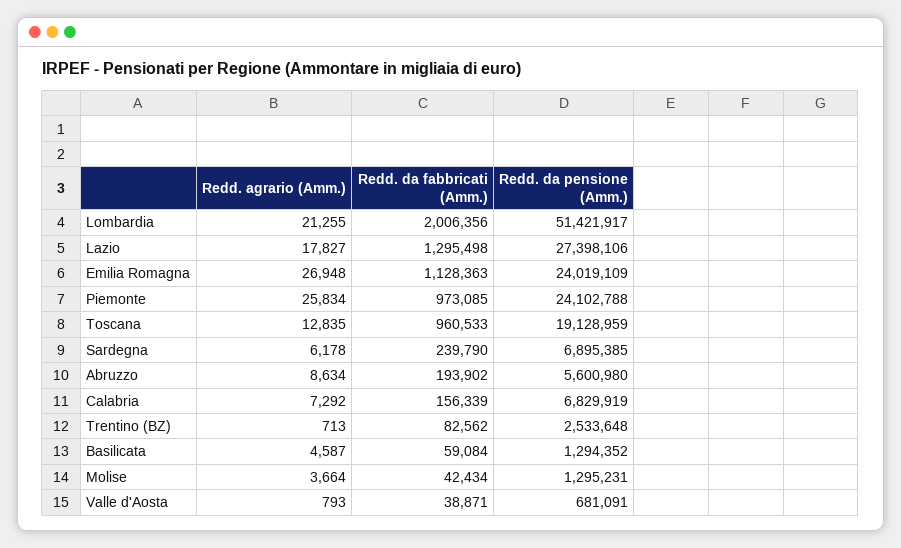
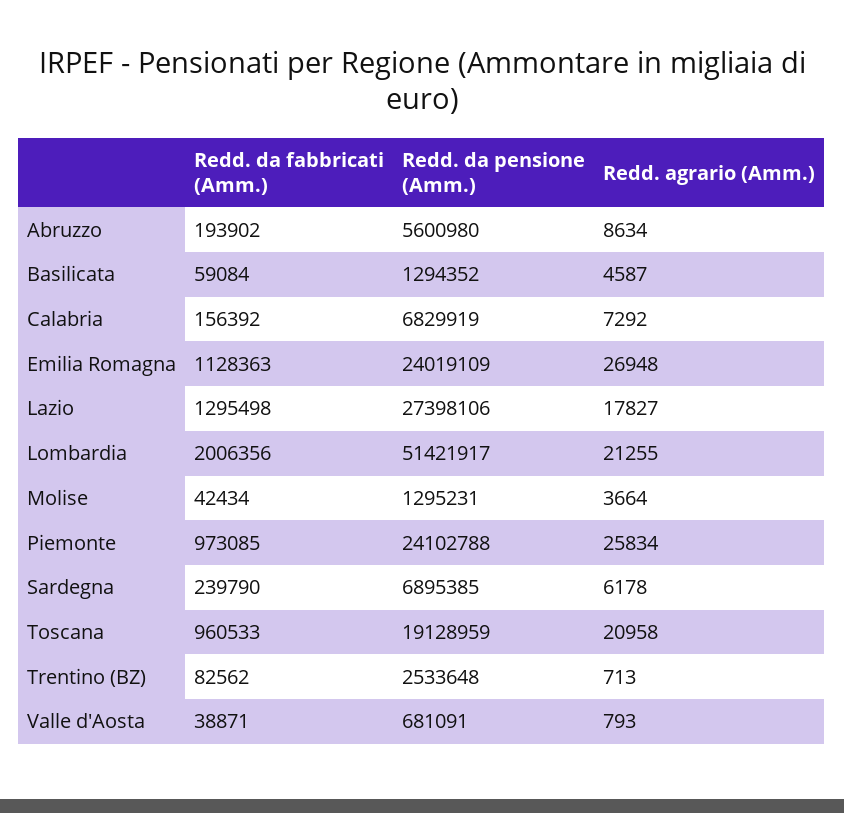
  {
    "Redd. agrario (Amm.)": {
      "Lombardia": 21255,
      "Lazio": 17827,
      "Emilia Romagna": 26948,
      "Piemonte": 25834,
-     "Toscana": 12835,
+     "Toscana": 20958,
      "Sardegna": 6178,
      "Abruzzo": 8634,
      "Calabria": 7292,
      "Trentino (BZ)": 713,
      "Basilicata": 4587,
      "Molise": 3664,
      "Valle d'Aosta": 793
    },
    "Redd. da fabbricati (Amm.)": {
      "Lombardia": 2006356,
      "Lazio": 1295498,
      "Emilia Romagna": 1128363,
      "Piemonte": 973085,
      "Toscana": 960533,
      "Sardegna": 239790,
      "Abruzzo": 193902,
-     "Calabria": 156339,
+     "Calabria": 156392,
      "Trentino (BZ)": 82562,
      "Basilicata": 59084,
      "Molise": 42434,
      "Valle d'Aosta": 38871
    },
    "Redd. da pensione (Amm.)": {
      "Lombardia": 51421917,
      "Lazio": 27398106,
      "Emilia Romagna": 24019109,
      "Piemonte": 24102788,
      "Toscana": 19128959,
      "Sardegna": 6895385,
      "Abruzzo": 5600980,
      "Calabria": 6829919,
      "Trentino (BZ)": 2533648,
      "Basilicata": 1294352,
      "Molise": 1295231,
      "Valle d'Aosta": 681091
    }
  }

